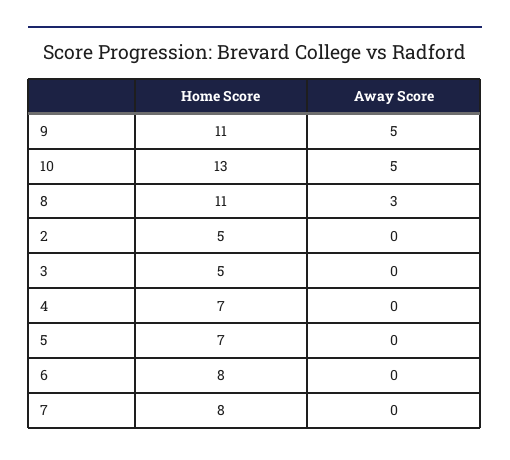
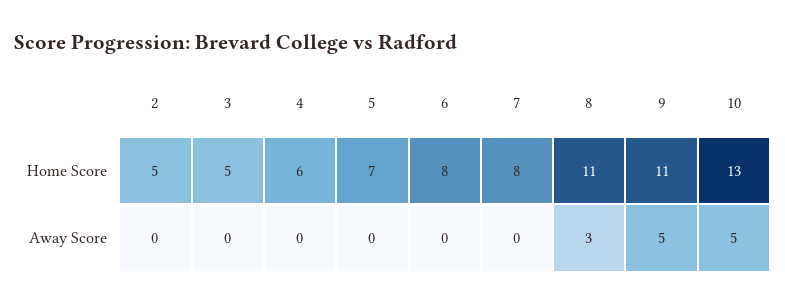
  {
    "Home Score": {
      "9": 11,
      "10": 13,
      "8": 11,
      "2": 5,
      "3": 5,
-     "4": 7,
+     "4": 6,
      "5": 7,
      "6": 8,
      "7": 8
    },
    "Away Score": {
      "9": 5,
      "10": 5,
      "8": 3,
      "2": 0,
      "3": 0,
      "4": 0,
      "5": 0,
      "6": 0,
      "7": 0
    }
  }

